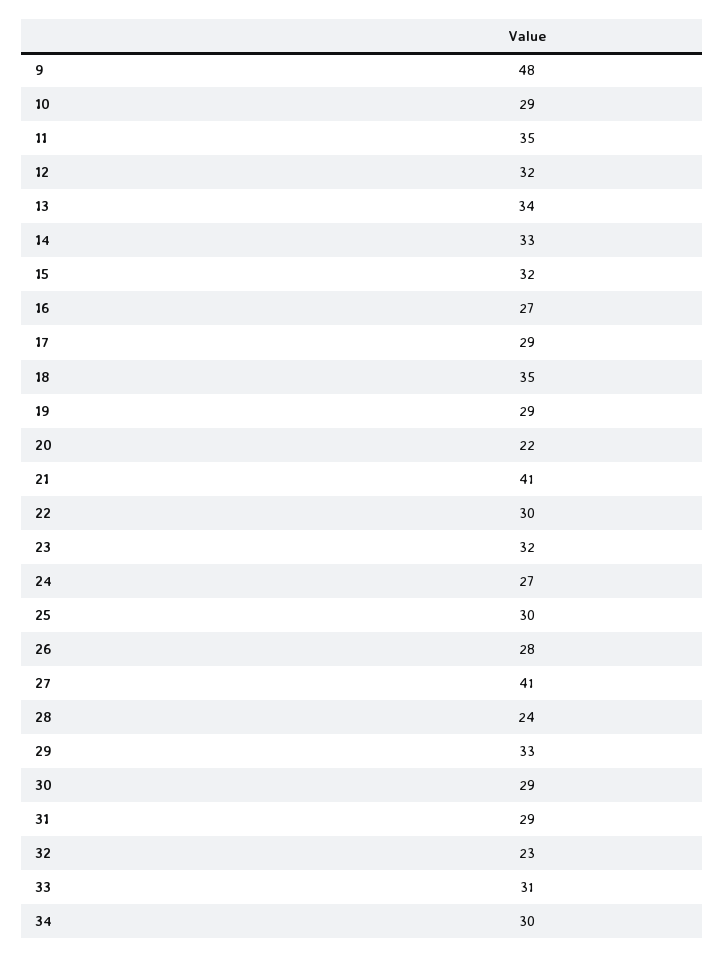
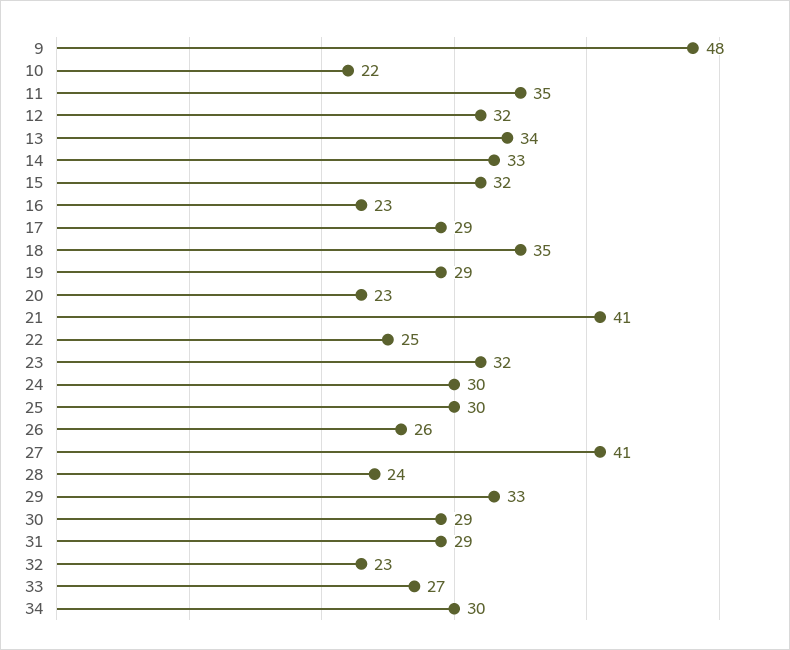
  {
    "9": 48,
-   "10": 29,
+   "10": 22,
    "11": 35,
    "12": 32,
    "13": 34,
    "14": 33,
    "15": 32,
-   "16": 27,
+   "16": 23,
    "17": 29,
    "18": 35,
    "19": 29,
-   "20": 22,
+   "20": 23,
    "21": 41,
-   "22": 30,
+   "22": 25,
    "23": 32,
-   "24": 27,
+   "24": 30,
    "25": 30,
-   "26": 28,
+   "26": 26,
    "27": 41,
    "28": 24,
    "29": 33,
    "30": 29,
    "31": 29,
    "32": 23,
-   "33": 31,
+   "33": 27,
    "34": 30
  }

